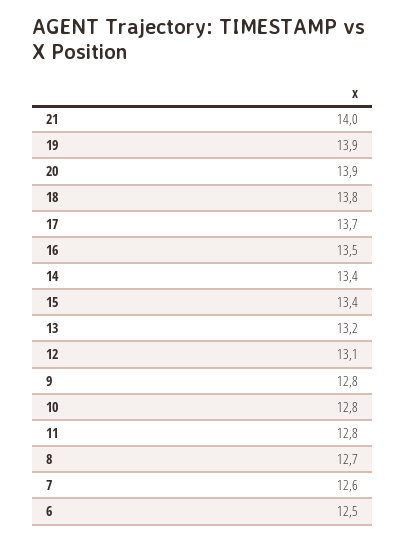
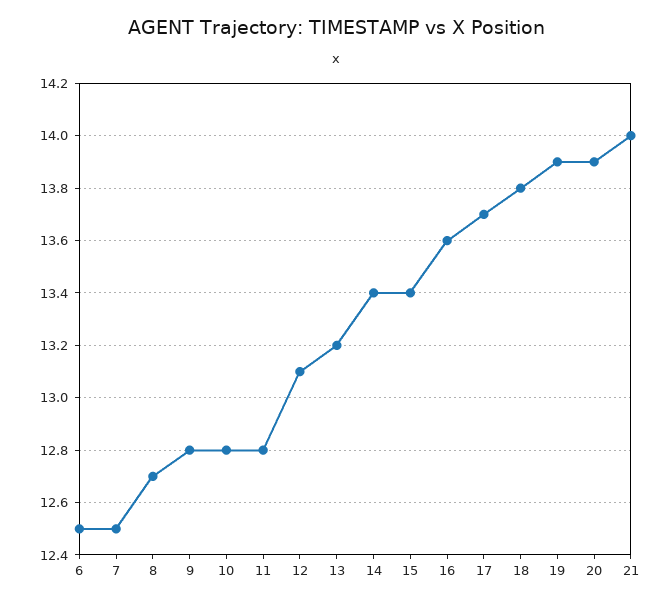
  {
    "21": 14,
    "19": 13.9,
    "20": 13.9,
    "18": 13.8,
    "17": 13.7,
-   "16": 13.5,
+   "16": 13.6,
    "14": 13.4,
    "15": 13.4,
    "13": 13.2,
    "12": 13.1,
    "9": 12.8,
    "10": 12.8,
    "11": 12.8,
    "8": 12.7,
-   "7": 12.6,
+   "7": 12.5,
    "6": 12.5
  }

